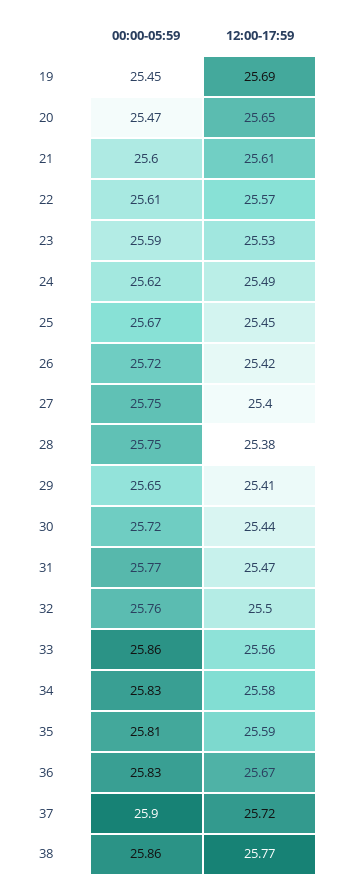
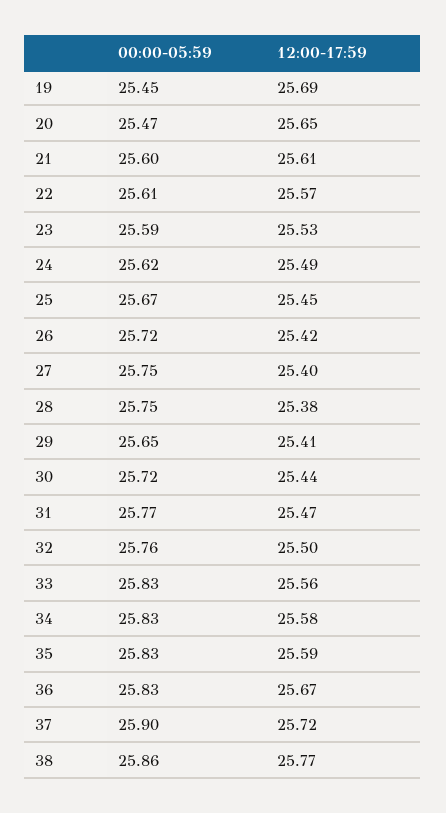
  {
    "00:00-05:59": {
      "19": 25.45,
      "20": 25.47,
      "21": 25.6,
      "22": 25.61,
      "23": 25.59,
      "24": 25.62,
      "25": 25.67,
      "26": 25.72,
      "27": 25.75,
      "28": 25.75,
      "29": 25.65,
      "30": 25.72,
      "31": 25.77,
      "32": 25.76,
-     "33": 25.86,
+     "33": 25.83,
      "34": 25.83,
-     "35": 25.81,
+     "35": 25.83,
      "36": 25.83,
      "37": 25.9,
      "38": 25.86
    },
    "12:00-17:59": {
      "19": 25.69,
      "20": 25.65,
      "21": 25.61,
      "22": 25.57,
      "23": 25.53,
      "24": 25.49,
      "25": 25.45,
      "26": 25.42,
      "27": 25.4,
      "28": 25.38,
      "29": 25.41,
      "30": 25.44,
      "31": 25.47,
      "32": 25.5,
      "33": 25.56,
      "34": 25.58,
      "35": 25.59,
      "36": 25.67,
      "37": 25.72,
      "38": 25.77
    }
  }

